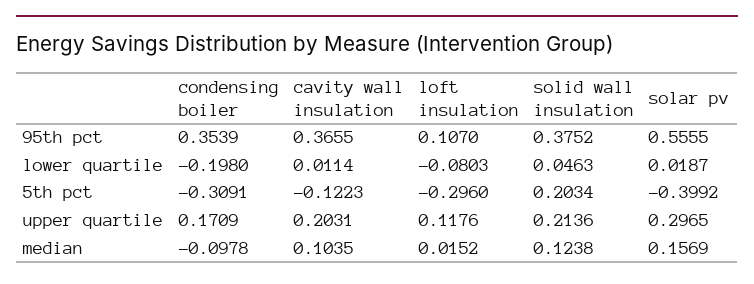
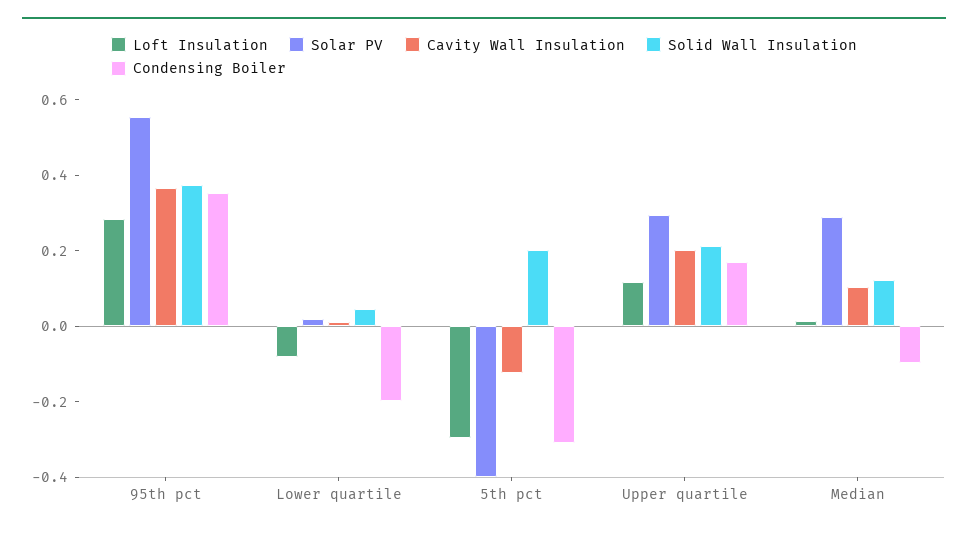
  {
    "condensing boiler": {
      "95th pct": 0.3539,
      "lower quartile": -0.198,
      "5th pct": -0.3091,
      "upper quartile": 0.1709,
      "median": -0.0978
    },
    "cavity wall insulation": {
      "95th pct": 0.3655,
      "lower quartile": 0.0114,
      "5th pct": -0.1223,
      "upper quartile": 0.2031,
      "median": 0.1035
    },
    "loft insulation": {
-     "95th pct": 0.107,
+     "95th pct": 0.3,
      "lower quartile": -0.0803,
      "5th pct": -0.296,
      "upper quartile": 0.1176,
      "median": 0.0152
    },
    "solid wall insulation": {
      "95th pct": 0.3752,
      "lower quartile": 0.0463,
      "5th pct": 0.2034,
      "upper quartile": 0.2136,
      "median": 0.1238
    },
    "solar pv": {
      "95th pct": 0.5555,
      "lower quartile": 0.0187,
      "5th pct": -0.3992,
      "upper quartile": 0.2965,
-     "median": 0.1569
+     "median": 0.3
    }
  }

